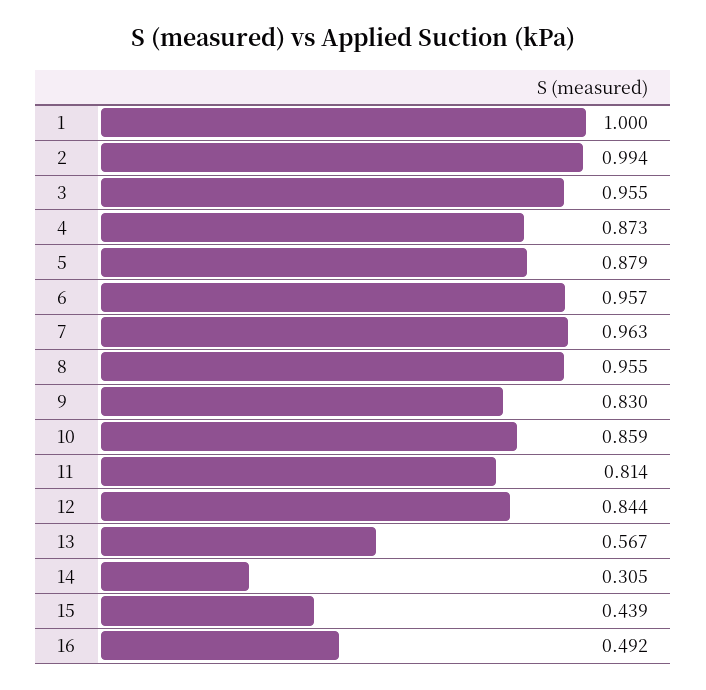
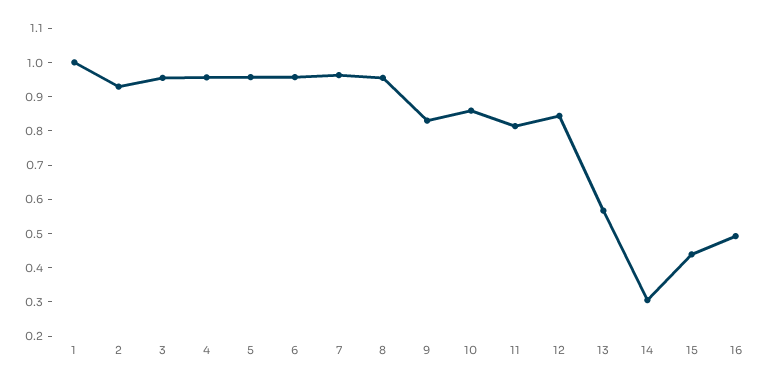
  {
    "1": 1,
-   "2": 0.994,
+   "2": 0.925,
    "3": 0.955,
-   "4": 0.873,
+   "4": 0.95,
-   "5": 0.879,
+   "5": 0.95,
    "6": 0.957,
    "7": 0.963,
    "8": 0.955,
    "9": 0.83,
    "10": 0.859,
    "11": 0.814,
    "12": 0.844,
    "13": 0.567,
    "14": 0.305,
    "15": 0.439,
    "16": 0.492
  }

